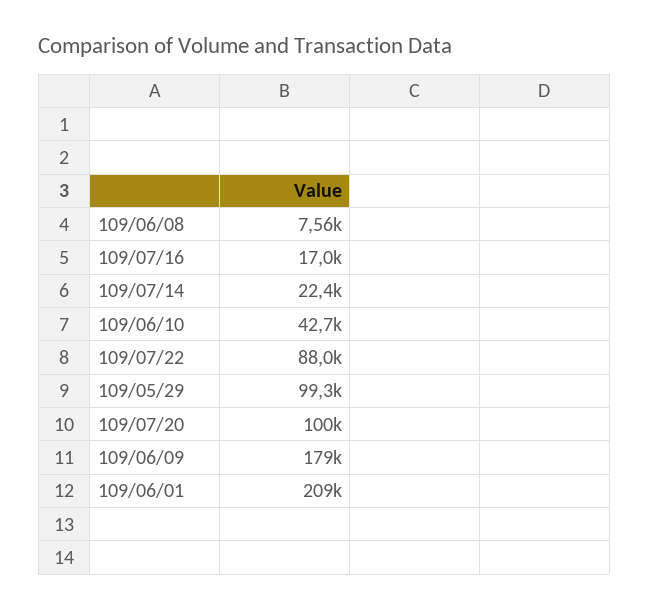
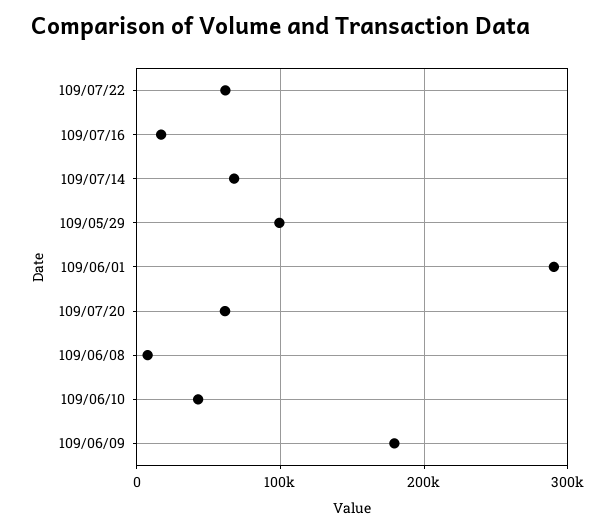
  {
    "109/06/08": 7560,
    "109/07/16": 17000,
-   "109/07/14": 22400,
+   "109/07/14": 70000,
    "109/06/10": 42700,
-   "109/07/22": 88000,
+   "109/07/22": 60000,
    "109/05/29": 99300,
-   "109/07/20": 100000,
+   "109/07/20": 60000,
    "109/06/09": 179000,
-   "109/06/01": 209000
+   "109/06/01": 290000
  }

